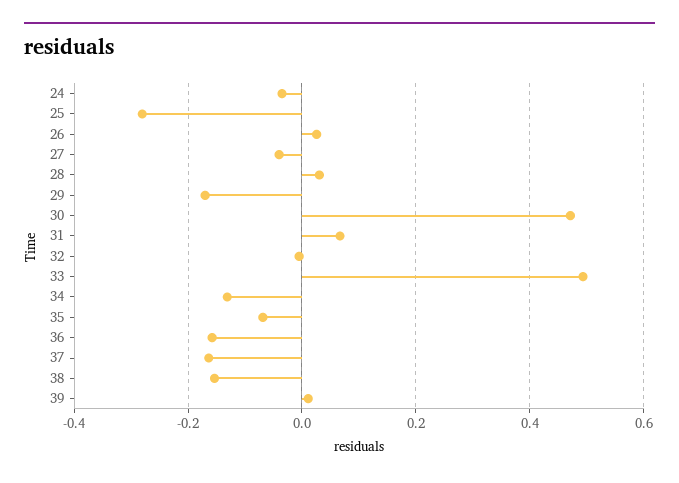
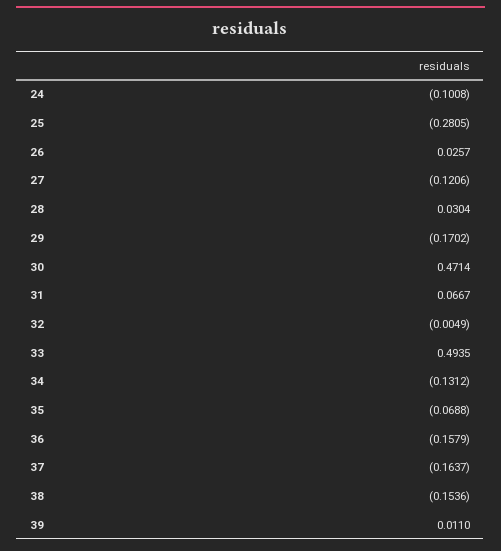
  {
-   "24": -0.04,
+   "24": -0.1008,
    "25": -0.2805,
    "26": 0.0257,
-   "27": -0.04,
+   "27": -0.1206,
    "28": 0.0304,
    "29": -0.1702,
    "30": 0.4714,
    "31": 0.0667,
    "32": -0.0049,
    "33": 0.4935,
    "34": -0.1312,
    "35": -0.0688,
    "36": -0.1579,
    "37": -0.1637,
    "38": -0.1536,
    "39": 0.011
  }

